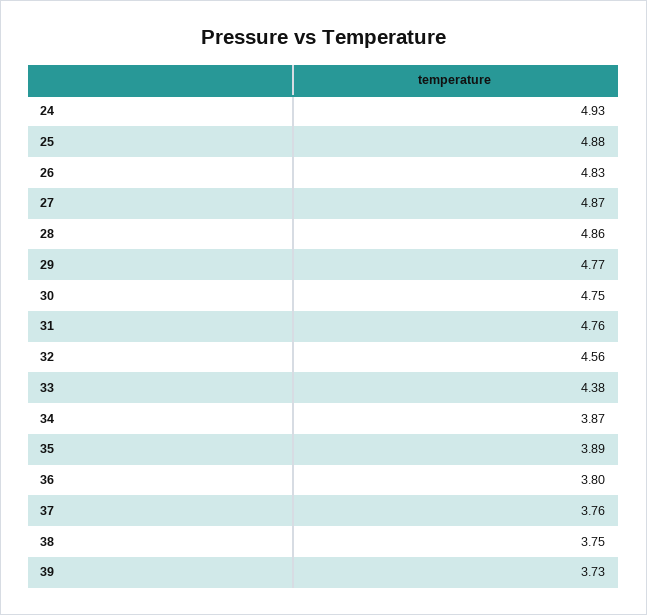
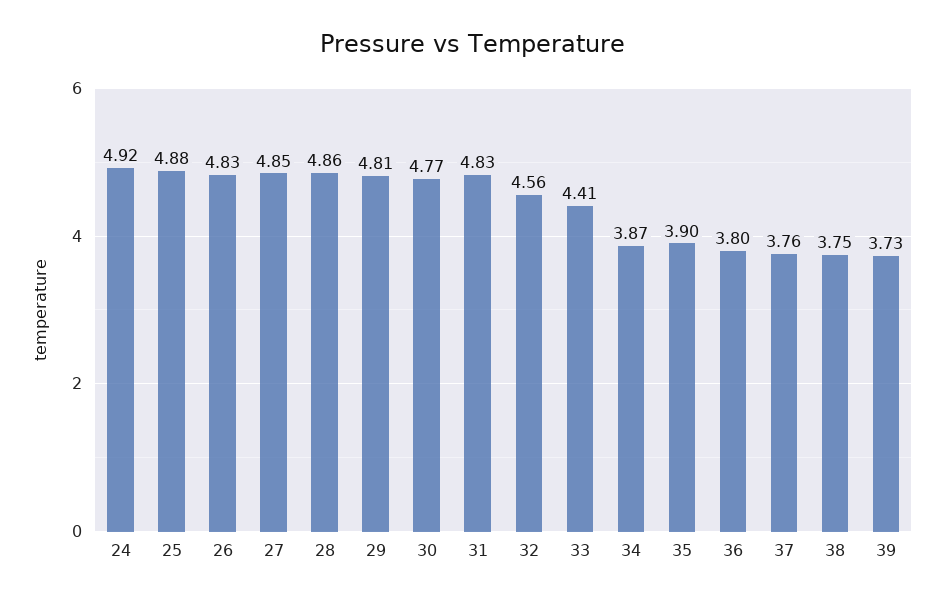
  {
-   "24": 4.93,
+   "24": 4.92,
    "25": 4.88,
    "26": 4.83,
-   "27": 4.87,
+   "27": 4.85,
    "28": 4.86,
-   "29": 4.77,
+   "29": 4.81,
-   "30": 4.75,
+   "30": 4.77,
-   "31": 4.76,
+   "31": 4.83,
    "32": 4.56,
-   "33": 4.38,
+   "33": 4.41,
    "34": 3.87,
-   "35": 3.89,
+   "35": 3.9,
    "36": 3.8,
    "37": 3.76,
    "38": 3.75,
    "39": 3.73
  }

